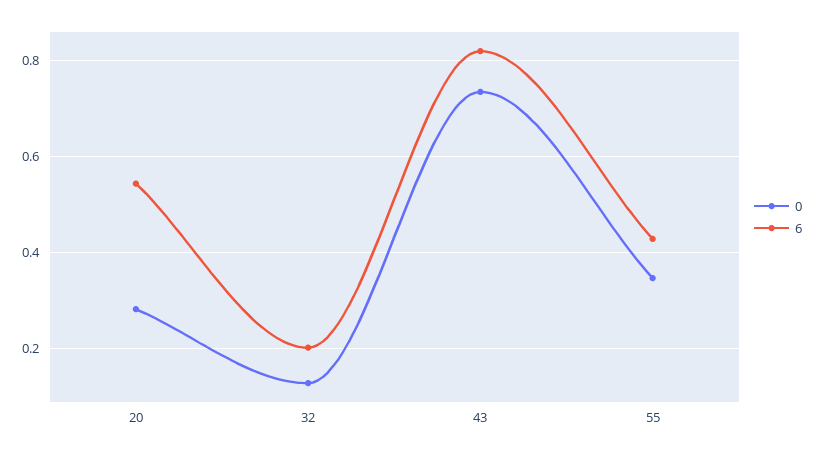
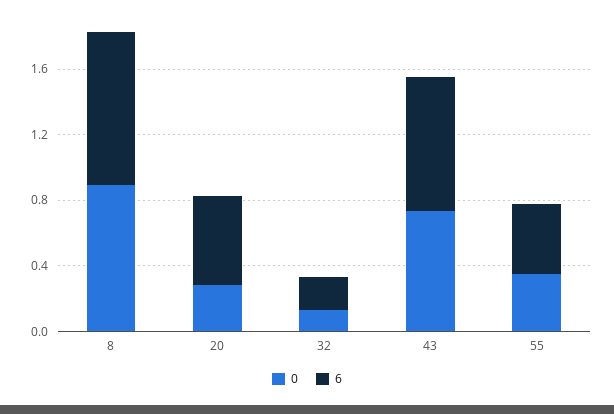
  {
    "0": {
      "20": 0.28,
      "32": 0.12,
      "43": 0.74,
-     "55": 0.34
+     "55": 0.34,
+     "8": 0.9
    },
    "6": {
      "20": 0.54,
      "32": 0.2,
      "43": 0.82,
-     "55": 0.42
+     "55": 0.42,
+     "8": 0.9
    }
  }

